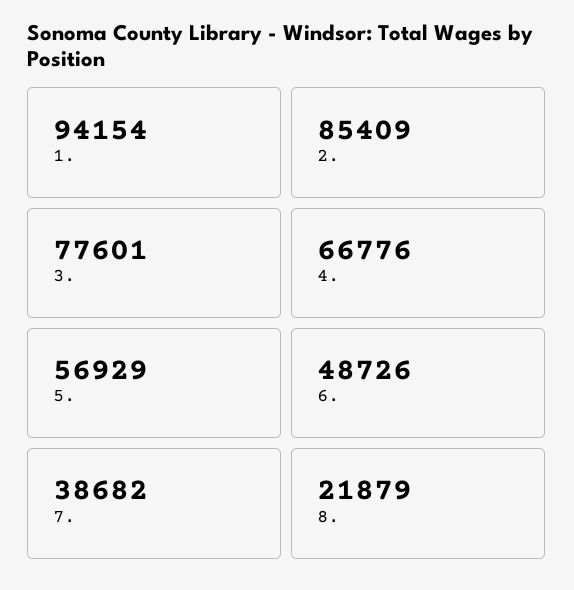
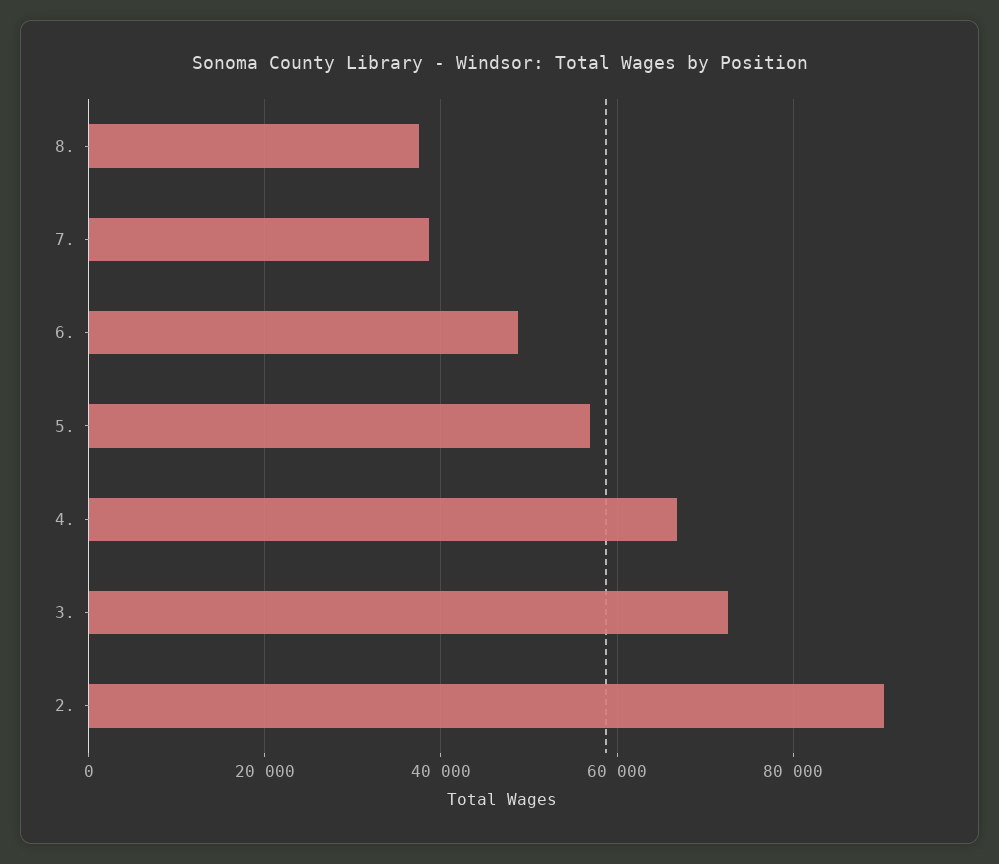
  {
-   "1.": 94154,
-   "2.": 85409,
+   "2.": 90000,
-   "3.": 77601,
+   "3.": 72000,
    "4.": 66776,
    "5.": 56929,
    "6.": 48726,
    "7.": 38682,
-   "8.": 21879
+   "8.": 38000
  }

